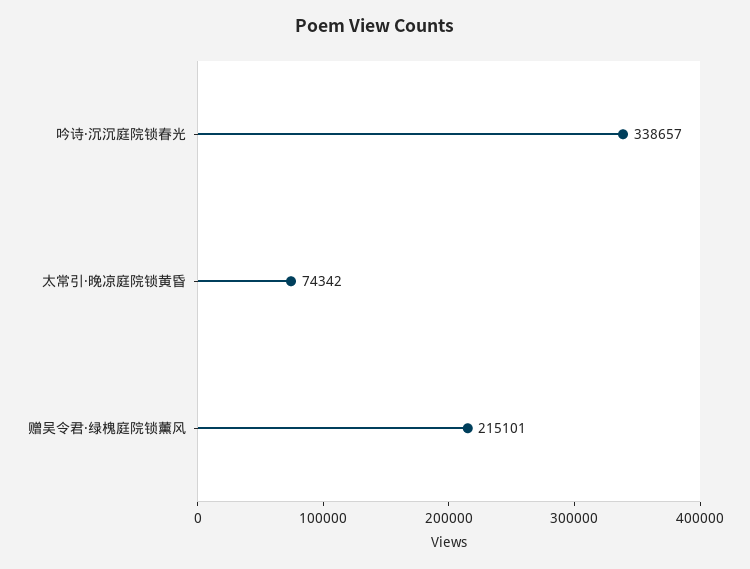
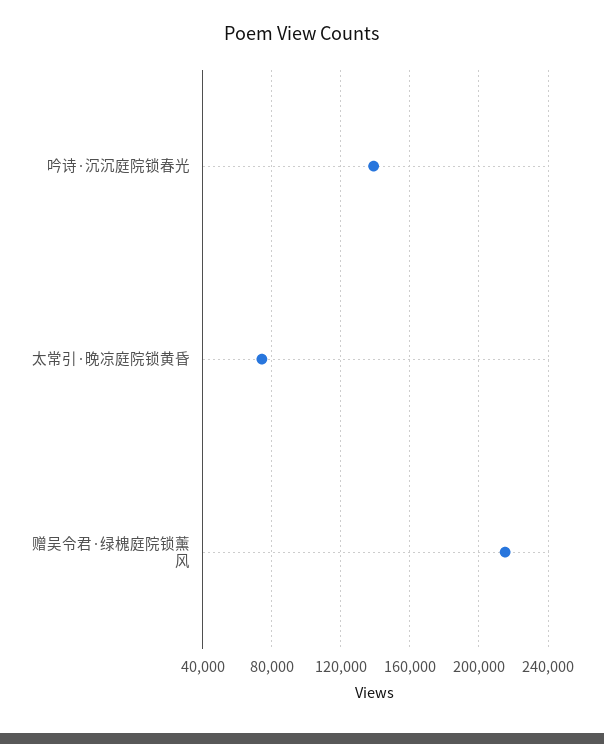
  {
-   "吟诗·沉沉庭院锁春光": 338657,
+   "吟诗·沉沉庭院锁春光": 140000,
    "太常引·晚凉庭院锁黄昏": 74342,
    "赠吴令君·绿槐庭院锁薰风": 215101
  }

